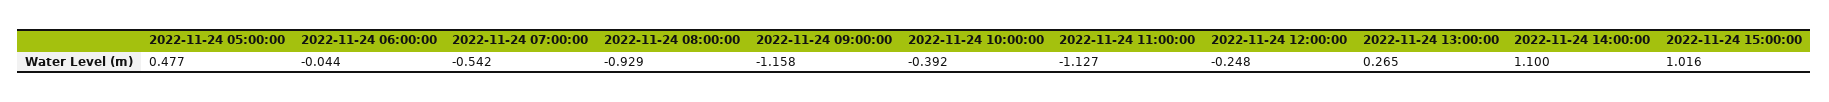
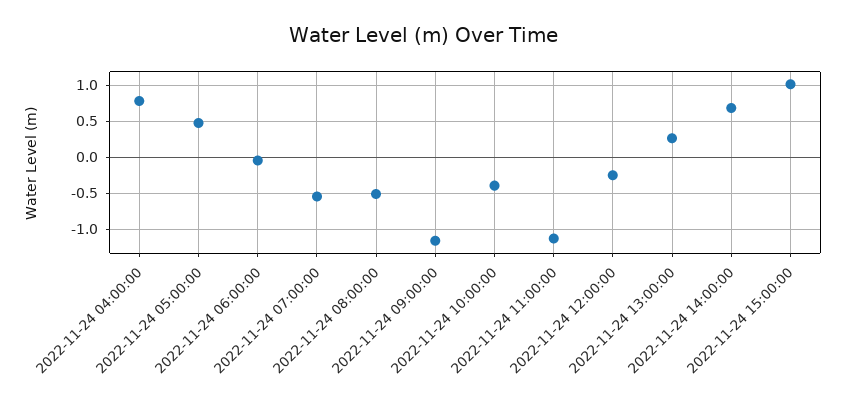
  {
    "2022-11-24 05:00:00": 0.477,
    "2022-11-24 06:00:00": -0.044,
    "2022-11-24 07:00:00": -0.542,
-   "2022-11-24 08:00:00": -0.929,
+   "2022-11-24 08:00:00": -0.5,
    "2022-11-24 09:00:00": -1.158,
    "2022-11-24 10:00:00": -0.392,
    "2022-11-24 11:00:00": -1.127,
    "2022-11-24 12:00:00": -0.248,
    "2022-11-24 13:00:00": 0.265,
-   "2022-11-24 14:00:00": 1.1,
+   "2022-11-24 14:00:00": 0.7,
-   "2022-11-24 15:00:00": 1.016
+   "2022-11-24 15:00:00": 1.016,
+   "2022-11-24 04:00:00": 0.8
  }

